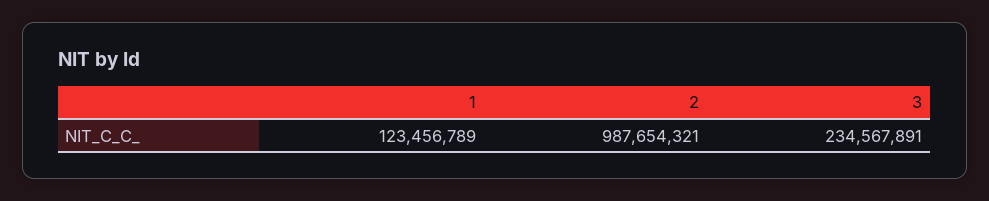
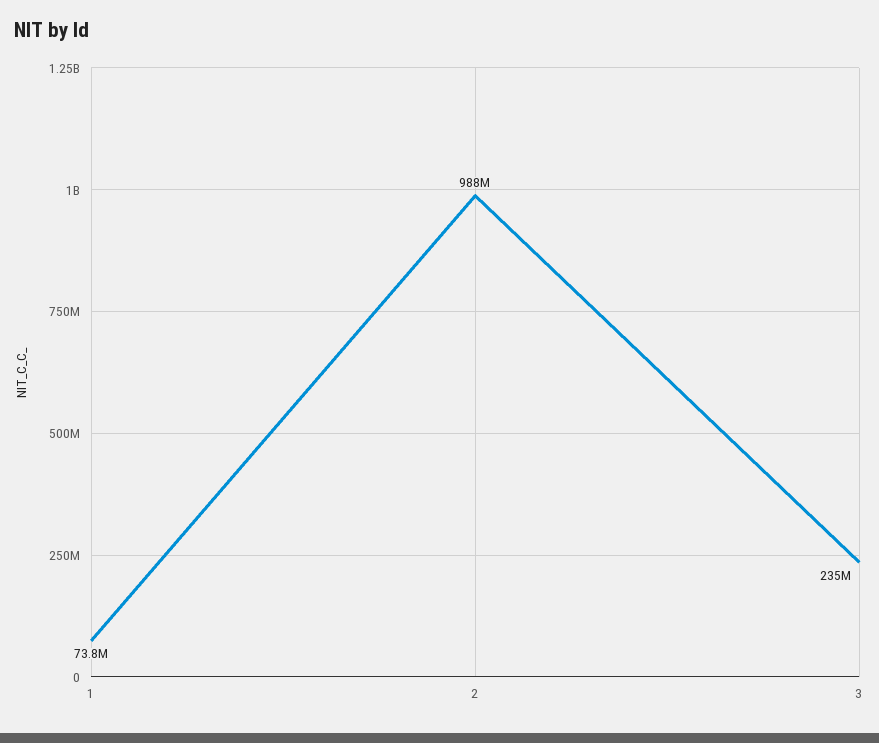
  {
-   "1": 123456789,
+   "1": 73800000,
    "2": 987654321,
    "3": 234567891
  }

